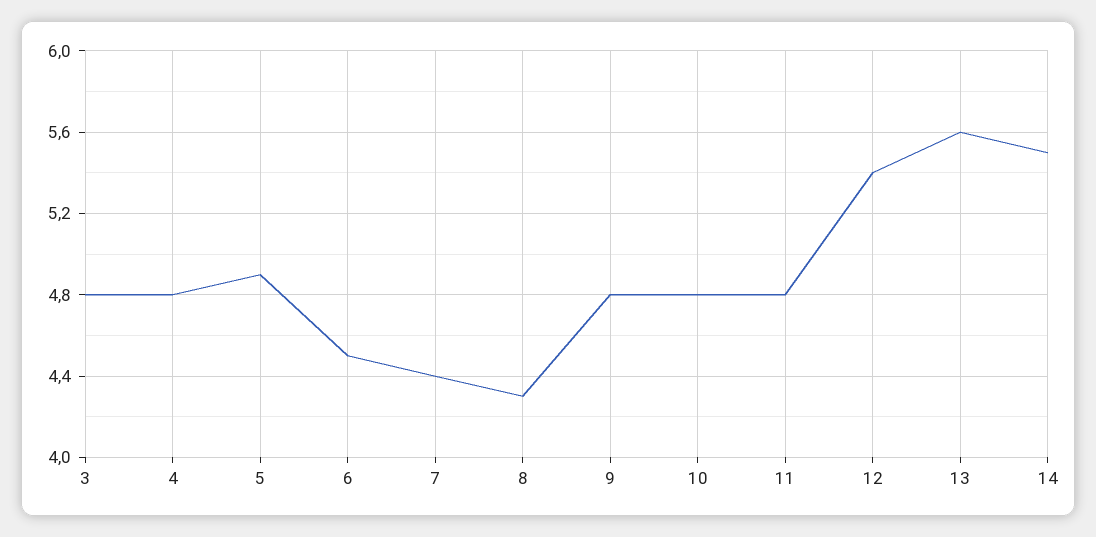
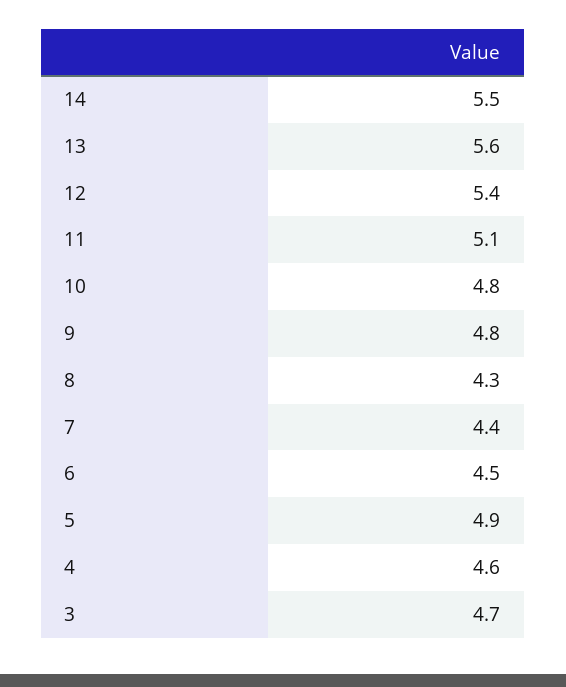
  {
-   "3": 4.8,
+   "3": 4.7,
-   "4": 4.8,
+   "4": 4.6,
    "5": 4.9,
    "6": 4.5,
    "7": 4.4,
    "8": 4.3,
    "9": 4.8,
    "10": 4.8,
-   "11": 4.8,
+   "11": 5.1,
    "12": 5.4,
    "13": 5.6,
    "14": 5.5
  }

